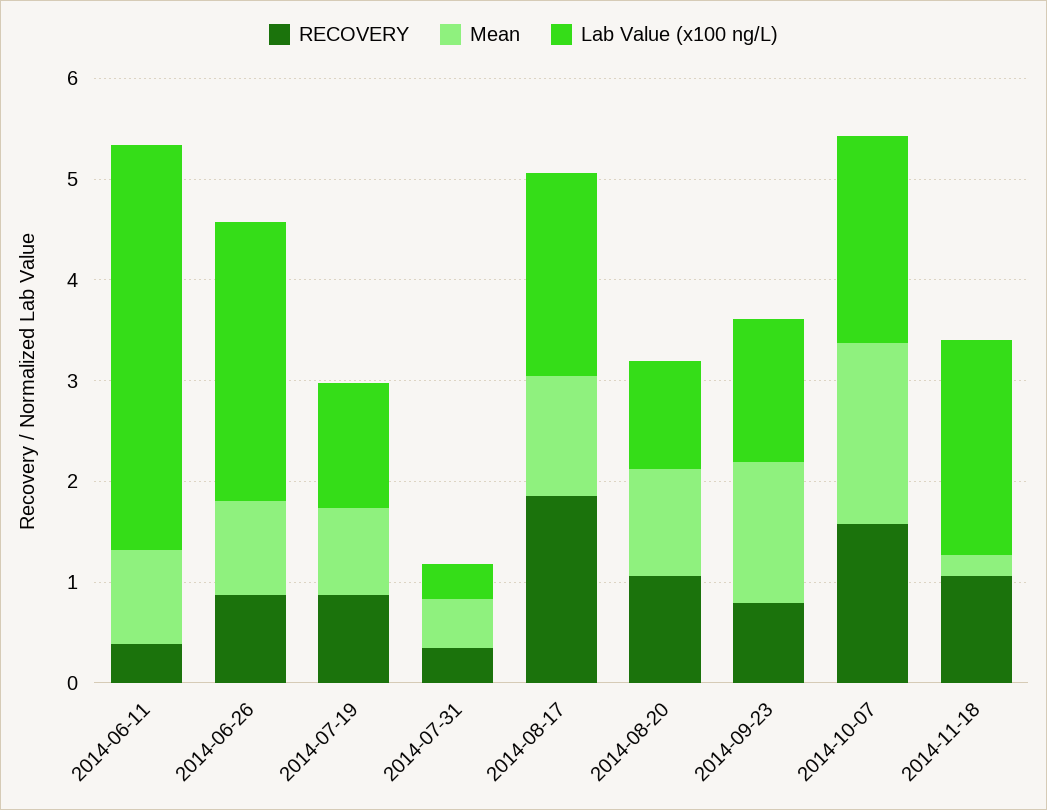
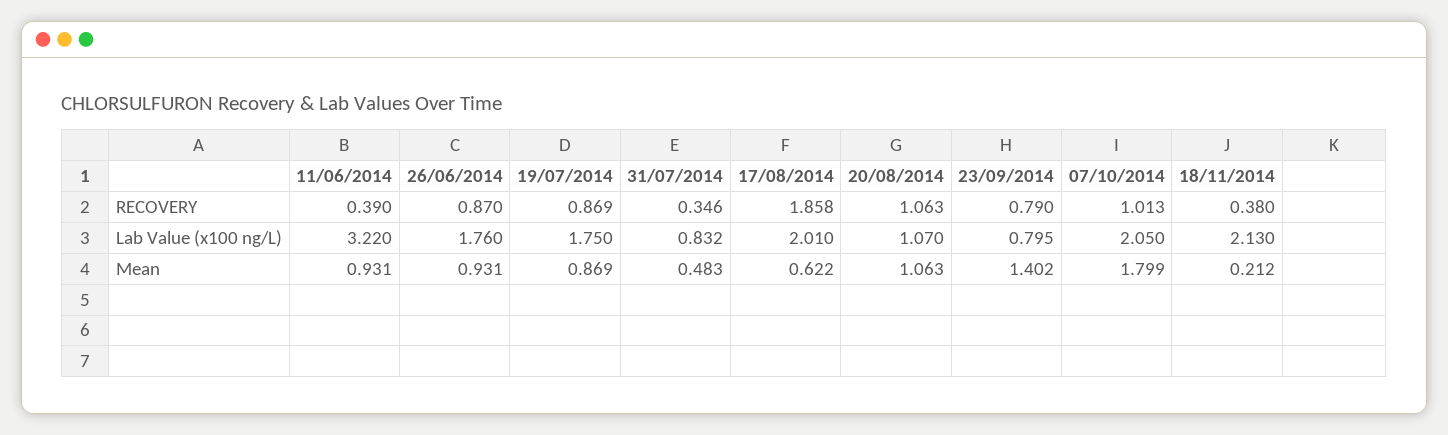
  {
    "RECOVERY": {
      "2014-06-11": 0.39,
      "2014-06-26": 0.87,
      "2014-07-19": 0.869,
      "2014-07-31": 0.346,
      "2014-08-17": 1.858,
      "2014-08-20": 1.063,
      "2014-09-23": 0.79,
-     "2014-10-07": 1.6,
+     "2014-10-07": 1.013,
-     "2014-11-18": 1
+     "2014-11-18": 0.38
    },
    "Mean": {
      "2014-06-11": 0.931,
      "2014-06-26": 0.931,
      "2014-07-19": 0.869,
      "2014-07-31": 0.483,
-     "2014-08-17": 1.2,
+     "2014-08-17": 0.622,
      "2014-08-20": 1.063,
      "2014-09-23": 1.402,
      "2014-10-07": 1.799,
      "2014-11-18": 0.212
    },
    "Lab Value (x100 ng/L)": {
-     "2014-06-11": 4,
+     "2014-06-11": 3.22,
-     "2014-06-26": 2.8,
+     "2014-06-26": 1.76,
-     "2014-07-19": 1.2,
+     "2014-07-19": 1.75,
-     "2014-07-31": 0.4,
+     "2014-07-31": 0.832,
      "2014-08-17": 2.01,
      "2014-08-20": 1.07,
-     "2014-09-23": 1.4,
+     "2014-09-23": 0.795,
      "2014-10-07": 2.05,
      "2014-11-18": 2.13
    }
  }

